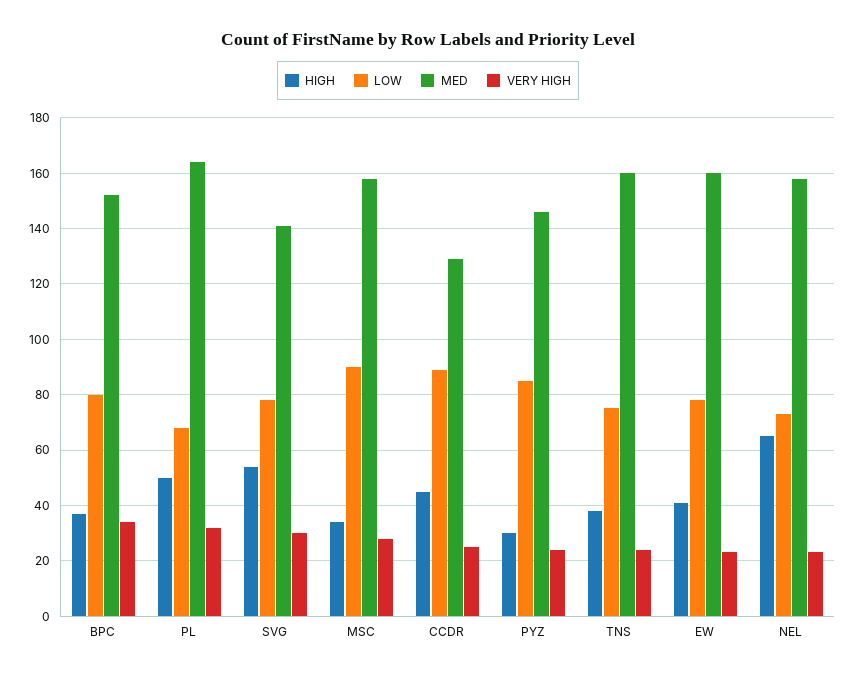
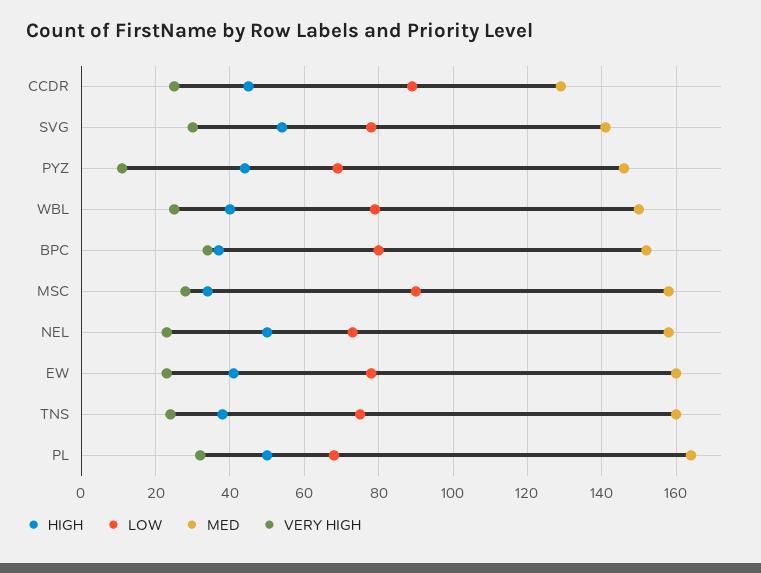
  {
    "HIGH": {
      "BPC": 35,
      "PL": 50,
      "SVG": 55,
      "MSC": 35,
      "CCDR": 45,
-     "PYZ": 30,
+     "PYZ": 45,
      "TNS": 40,
      "EW": 40,
-     "NEL": 65
+     "NEL": 50,
+     "WBL": 40
    },
    "LOW": {
      "BPC": 80,
      "PL": 70,
      "SVG": 80,
      "MSC": 90,
      "CCDR": 90,
-     "PYZ": 85,
+     "PYZ": 70,
      "TNS": 75,
      "EW": 80,
-     "NEL": 75
+     "NEL": 75,
+     "WBL": 80
    },
    "MED": {
      "BPC": 150,
      "PL": 165,
      "SVG": 140,
      "MSC": 160,
      "CCDR": 130,
      "PYZ": 145,
      "TNS": 160,
      "EW": 160,
-     "NEL": 160
+     "NEL": 160,
+     "WBL": 150
    },
    "VERY HIGH": {
      "BPC": 35,
      "PL": 30,
      "SVG": 30,
      "MSC": 30,
      "CCDR": 25,
-     "PYZ": 25,
+     "PYZ": 10,
      "TNS": 25,
      "EW": 25,
-     "NEL": 25
+     "NEL": 25,
+     "WBL": 25
    }
  }

